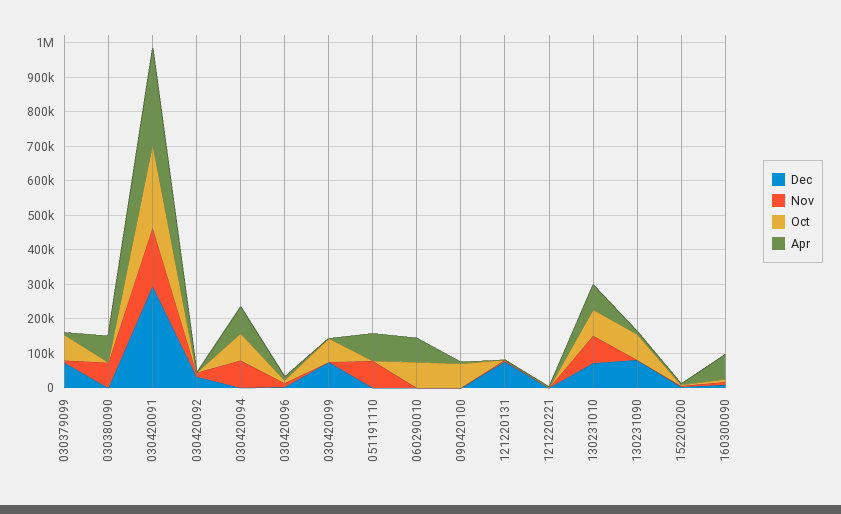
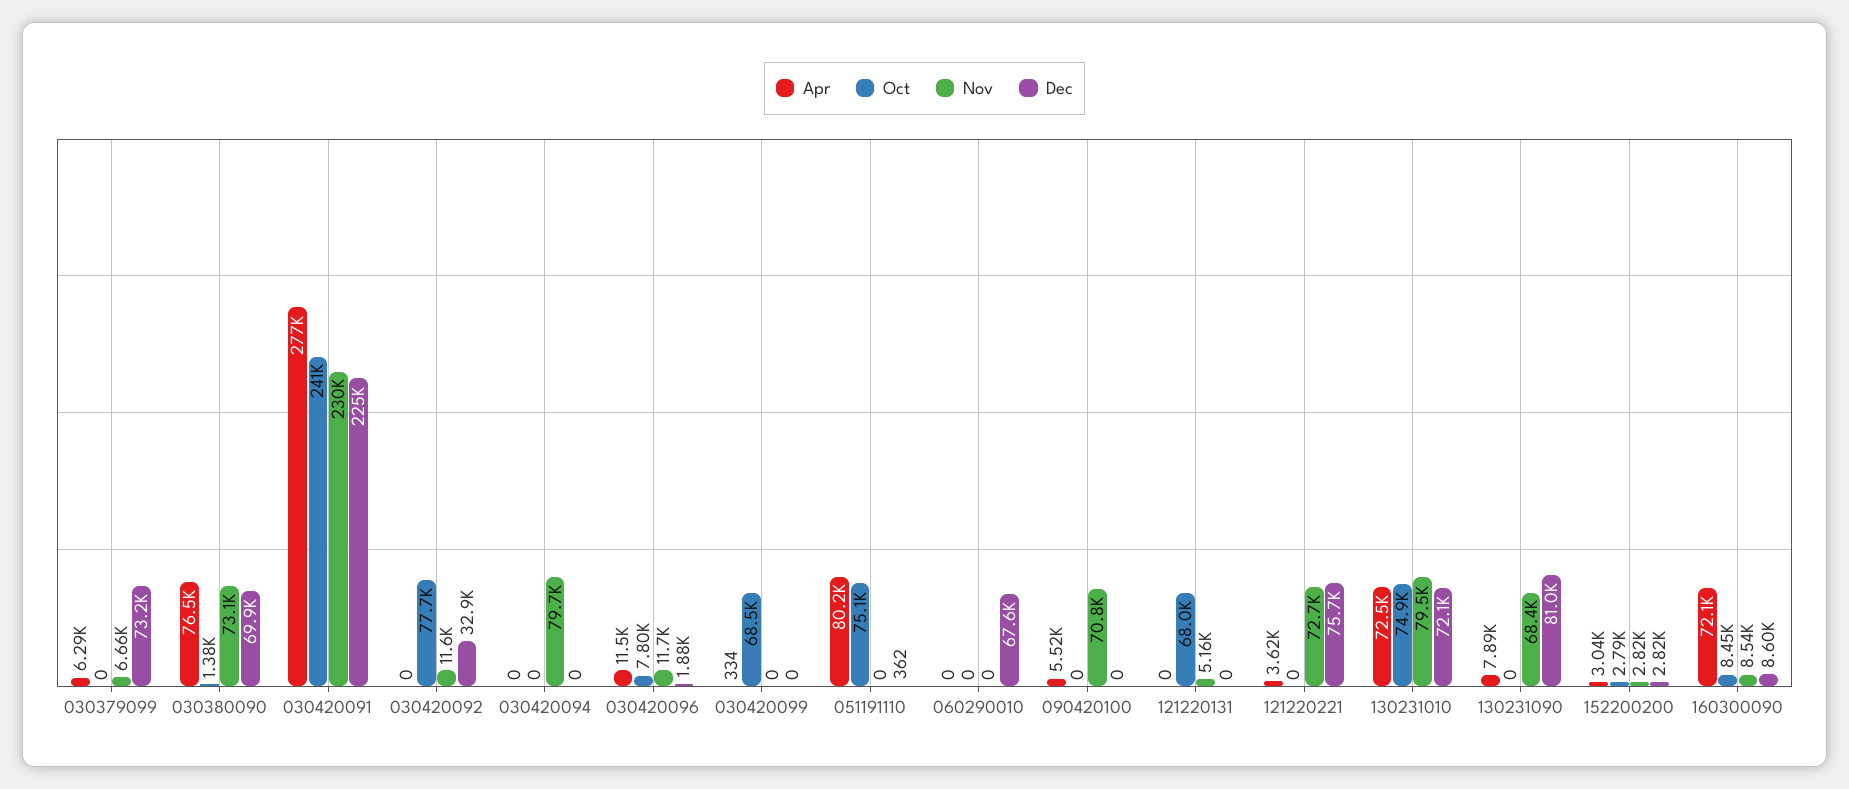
  {
    "Dec": {
      "030379099": 73200,
-     "030380090": 0,
+     "030380090": 69900,
-     "030420091": 300000,
+     "030420091": 225000,
      "030420092": 32900,
      "030420094": 0,
      "030420096": 1880,
-     "030420099": 75000,
+     "030420099": 0,
      "051191110": 362,
-     "060290010": 0,
+     "060290010": 67600,
      "090420100": 0,
-     "121220131": 75000,
+     "121220131": 0,
-     "121220221": 0,
+     "121220221": 75700,
      "130231010": 72100,
      "130231090": 81000,
      "152200200": 2820,
      "160300090": 8600
    },
    "Nov": {
      "030379099": 6660,
      "030380090": 73100,
-     "030420091": 175000,
+     "030420091": 230000,
      "030420092": 11600,
      "030420094": 79700,
      "030420096": 11700,
      "030420099": 0,
-     "051191110": 75000,
+     "051191110": 0,
      "060290010": 0,
-     "090420100": 0,
+     "090420100": 70800,
      "121220131": 5160,
-     "121220221": 0,
+     "121220221": 72700,
      "130231010": 79500,
-     "130231090": 0,
+     "130231090": 68400,
      "152200200": 2820,
      "160300090": 8540
    },
    "Oct": {
-     "030379099": 75000,
+     "030379099": 0,
      "030380090": 1380,
      "030420091": 241000,
-     "030420092": 0,
+     "030420092": 77700,
-     "030420094": 75000,
+     "030420094": 0,
      "030420096": 7800,
      "030420099": 68500,
-     "051191110": 0,
+     "051191110": 75100,
-     "060290010": 75000,
+     "060290010": 0,
-     "090420100": 75000,
+     "090420100": 0,
-     "121220131": 0,
+     "121220131": 68000,
      "121220221": 0,
      "130231010": 74900,
-     "130231090": 75000,
+     "130231090": 0,
      "152200200": 2790,
      "160300090": 8450
    },
    "Apr": {
      "030379099": 6290,
      "030380090": 76500,
      "030420091": 277000,
      "030420092": 0,
-     "030420094": 75000,
+     "030420094": 0,
      "030420096": 11500,
      "030420099": 334,
      "051191110": 80200,
-     "060290010": 75000,
+     "060290010": 0,
      "090420100": 5520,
      "121220131": 0,
      "121220221": 3620,
      "130231010": 72500,
      "130231090": 7890,
      "152200200": 3040,
      "160300090": 72100
    }
  }

